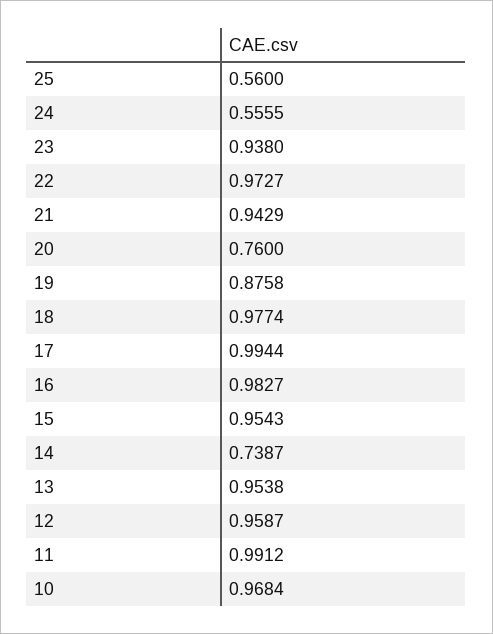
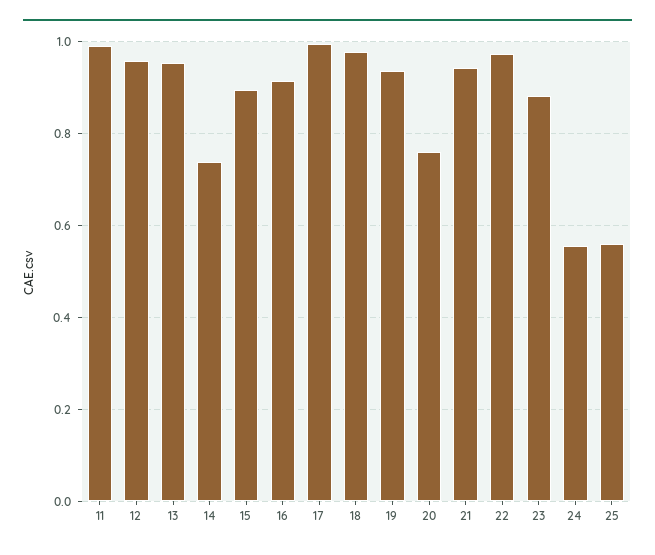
  {
    "25": 0.56,
    "24": 0.5555,
-   "23": 0.938,
+   "23": 0.88,
    "22": 0.9727,
    "21": 0.9429,
    "20": 0.76,
-   "19": 0.8758,
+   "19": 0.94,
    "18": 0.9774,
    "17": 0.9944,
-   "16": 0.9827,
+   "16": 0.92,
-   "15": 0.9543,
+   "15": 0.9,
    "14": 0.7387,
    "13": 0.9538,
    "12": 0.9587,
-   "11": 0.9912,
+   "11": 0.9912
-   "10": 0.9684
  }

